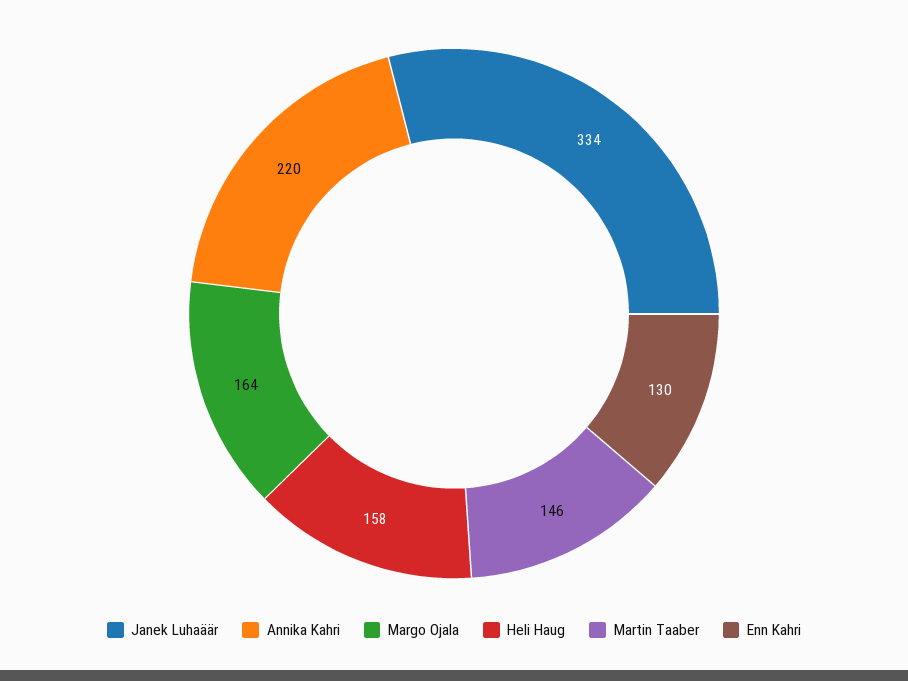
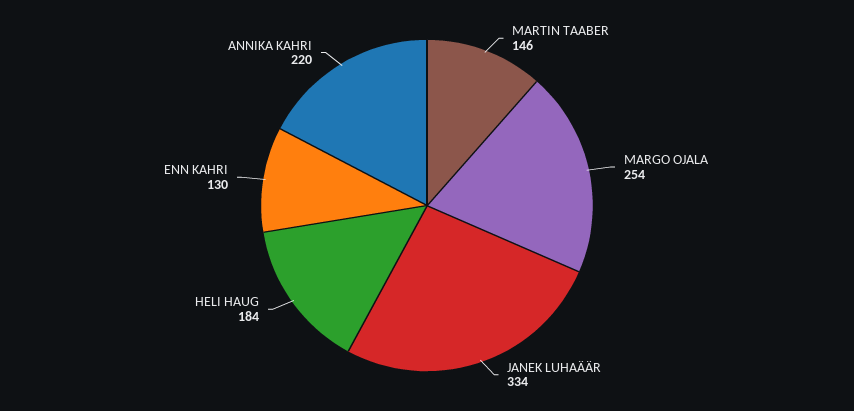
  {
    "Janek Luhaäär": 334,
    "Annika Kahri": 220,
-   "Margo Ojala": 164,
+   "Margo Ojala": 254,
-   "Heli Haug": 158,
+   "Heli Haug": 184,
    "Martin Taaber": 146,
    "Enn Kahri": 130
  }

